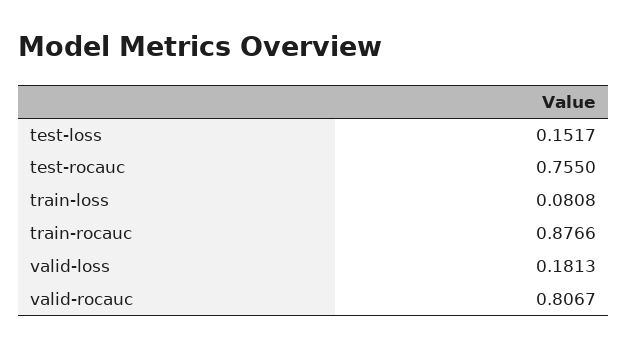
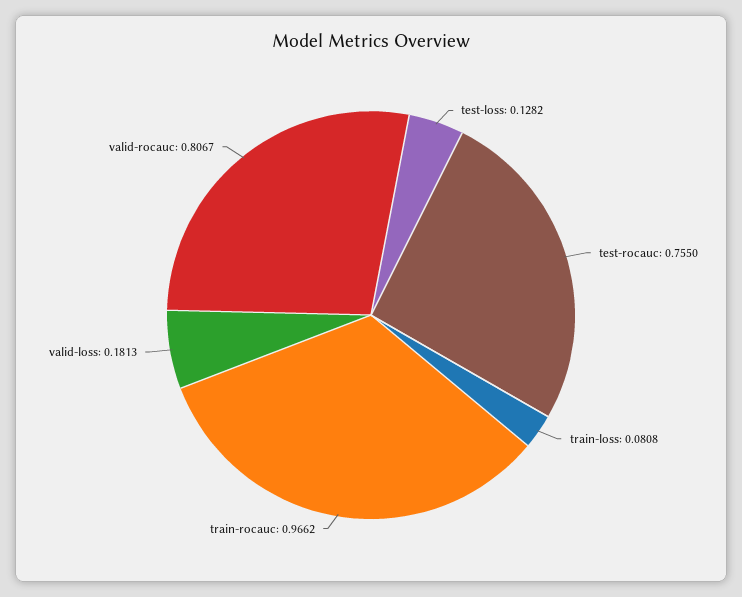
  {
-   "test-loss": 0.1517,
+   "test-loss": 0.1282,
    "test-rocauc": 0.755,
    "train-loss": 0.0808,
-   "train-rocauc": 0.8766,
+   "train-rocauc": 0.9662,
    "valid-loss": 0.1813,
    "valid-rocauc": 0.8067
  }

